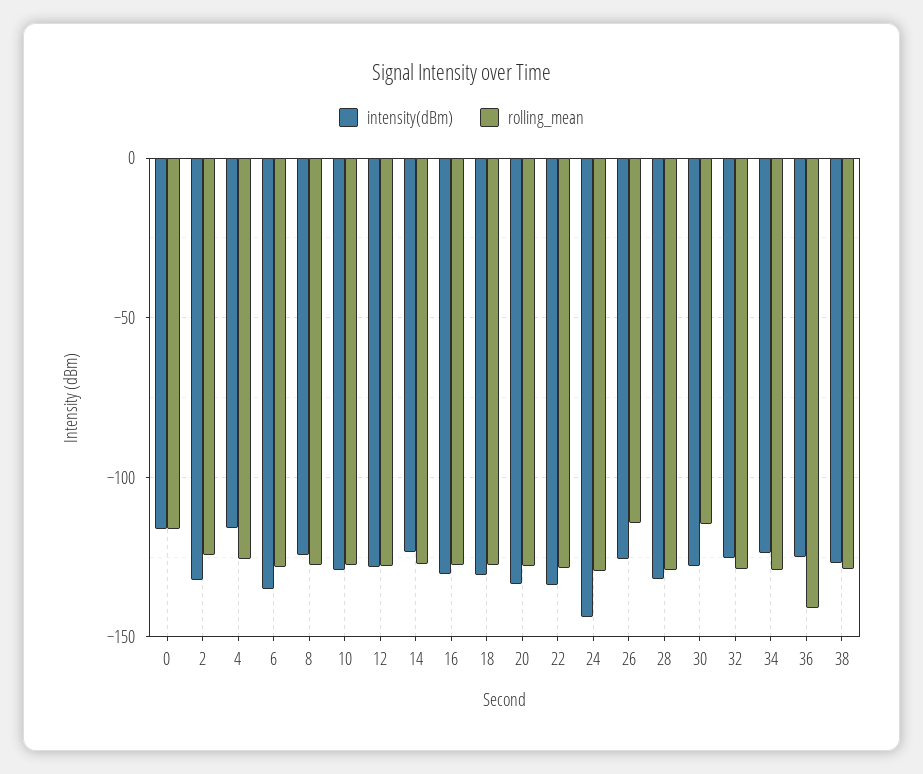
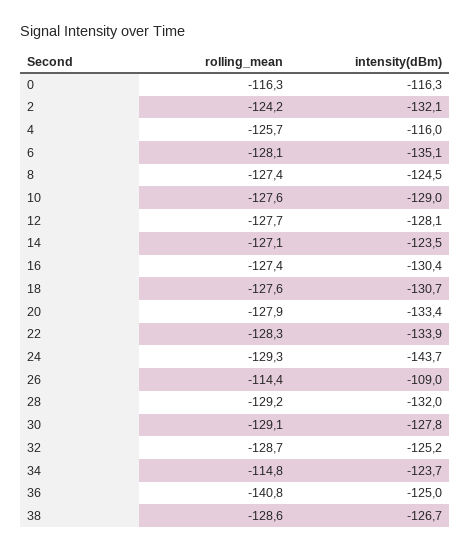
  {
    "intensity(dBm)": {
      "0": -116.3,
      "2": -132.1,
      "4": -116,
      "6": -135.1,
      "8": -124.5,
      "10": -129,
      "12": -128.1,
      "14": -123.5,
      "16": -130.4,
      "18": -130.7,
      "20": -133.4,
      "22": -133.9,
      "24": -143.7,
-     "26": -125,
+     "26": -109,
      "28": -132,
      "30": -127.8,
      "32": -125.2,
      "34": -123.7,
      "36": -125,
      "38": -126.7
    },
    "rolling_mean": {
      "0": -116.3,
      "2": -124.2,
      "4": -125.7,
      "6": -128.1,
      "8": -127.4,
      "10": -127.6,
      "12": -127.7,
      "14": -127.1,
      "16": -127.4,
      "18": -127.6,
      "20": -127.9,
      "22": -128.3,
      "24": -129.3,
      "26": -114.4,
      "28": -129.2,
-     "30": -115,
+     "30": -129.1,
      "32": -128.7,
-     "34": -130,
+     "34": -114.8,
      "36": -140.8,
      "38": -128.6
    }
  }

